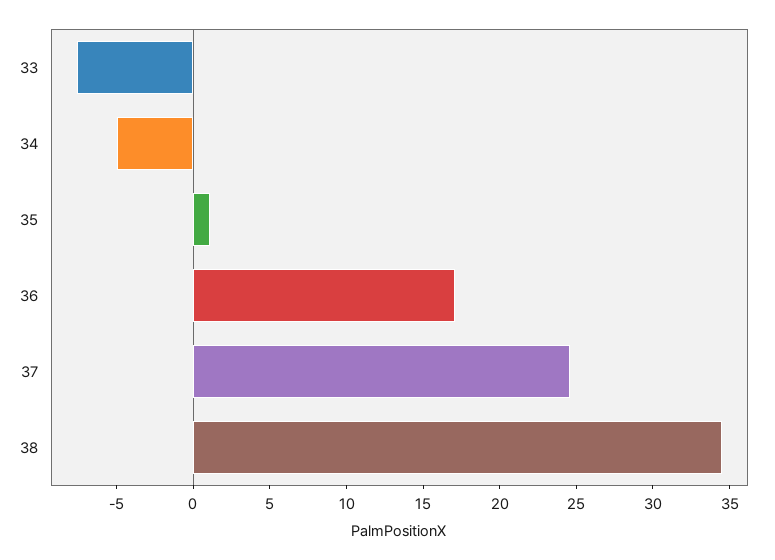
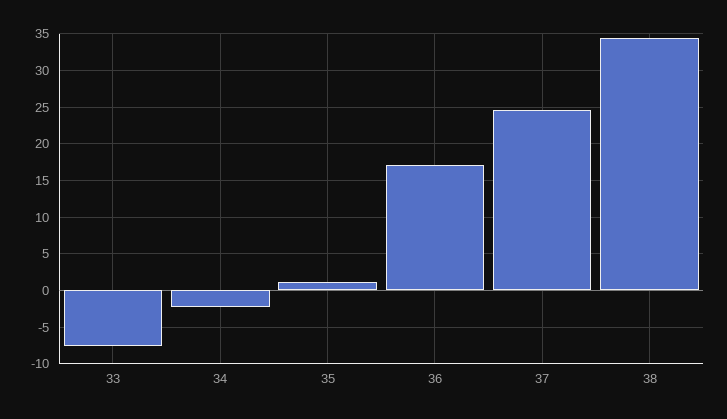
  {
    "33": -8,
-   "34": -5,
+   "34": -2,
    "35": 1,
    "36": 17,
    "37": 25,
    "38": 35
  }

